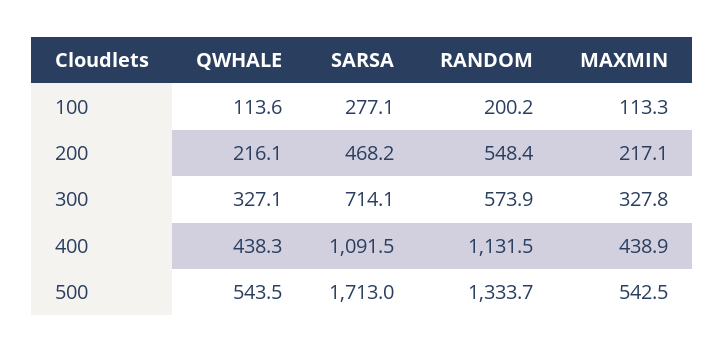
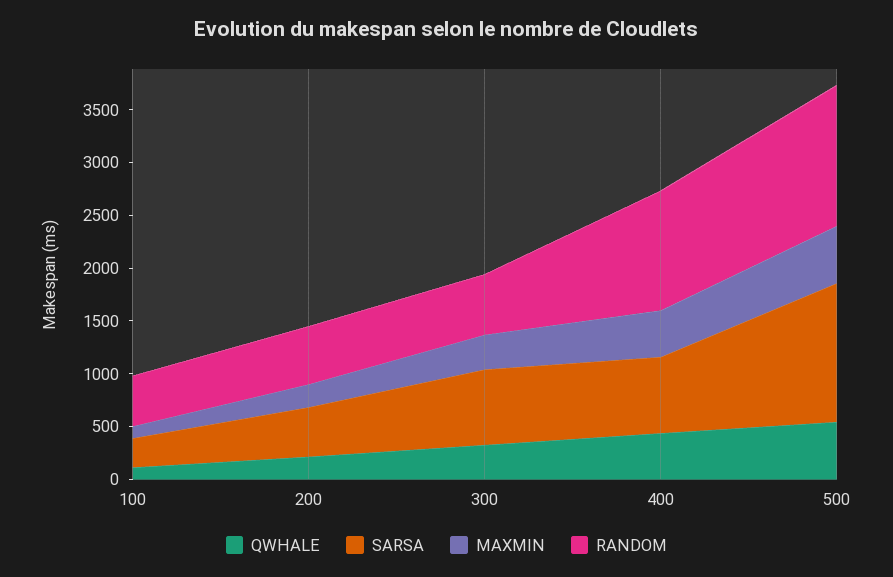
  {
    "QWHALE": {
      "100": 113.6,
      "200": 216.1,
      "300": 327.1,
      "400": 438.3,
      "500": 543.5
    },
    "SARSA": {
      "100": 277.1,
      "200": 468.2,
      "300": 714.1,
-     "400": 1091.5,
+     "400": 700,
-     "500": 1713
+     "500": 1300
    },
    "RANDOM": {
-     "100": 200.2,
+     "100": 500,
      "200": 548.4,
      "300": 573.9,
      "400": 1131.5,
      "500": 1333.7
    },
    "MAXMIN": {
      "100": 113.3,
      "200": 217.1,
      "300": 327.8,
      "400": 438.9,
      "500": 542.5
    }
  }

